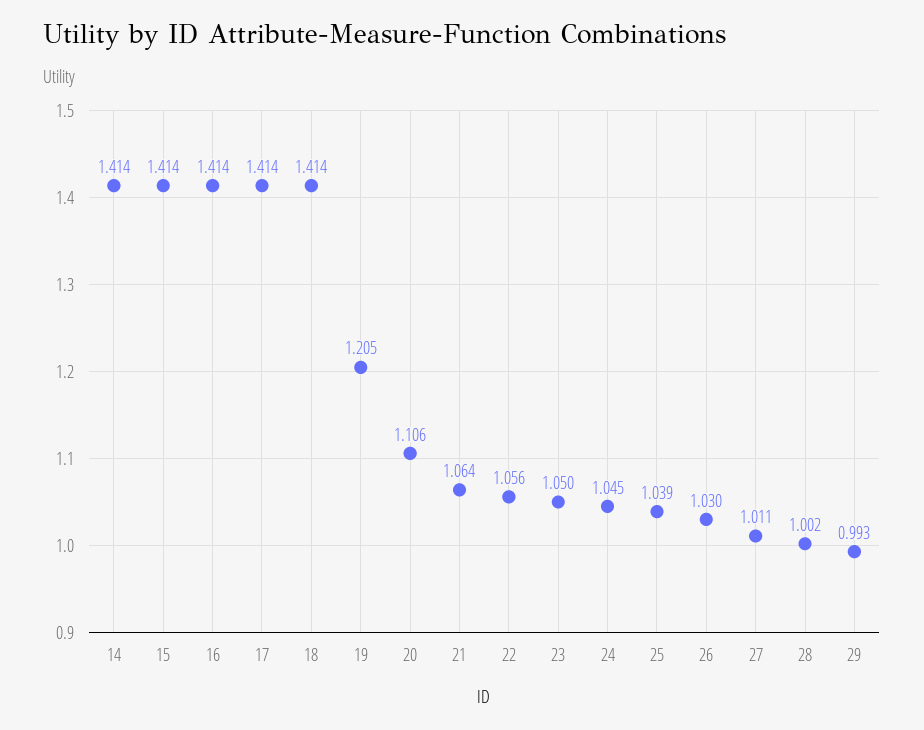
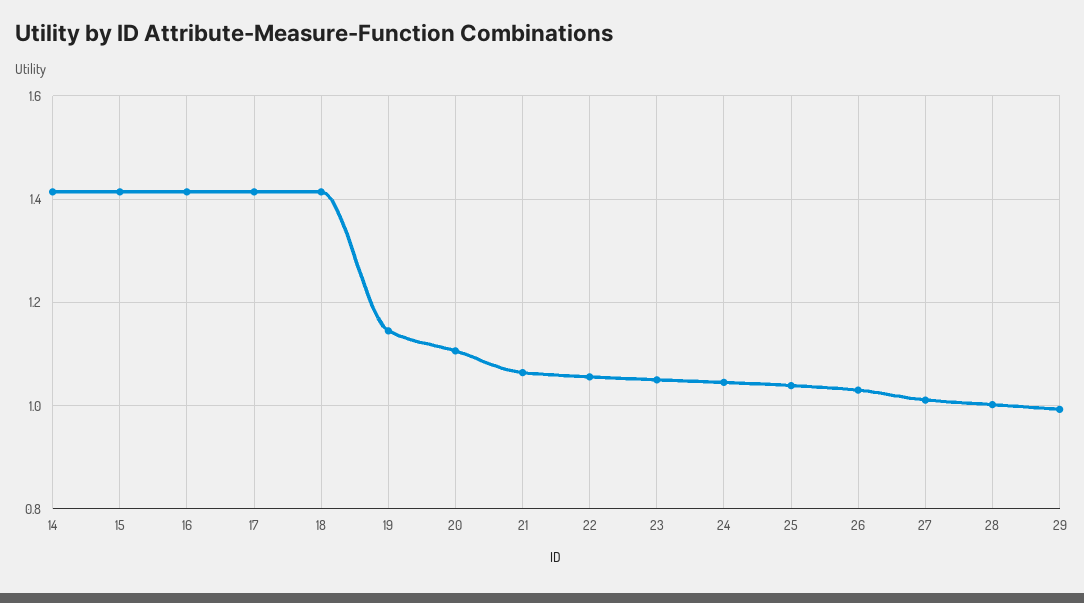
  {
    "14": 1.414,
    "15": 1.414,
    "16": 1.414,
    "17": 1.414,
    "18": 1.414,
-   "19": 1.205,
+   "19": 1.14,
    "20": 1.106,
    "21": 1.064,
    "22": 1.056,
    "23": 1.05,
    "24": 1.045,
    "25": 1.039,
    "26": 1.03,
    "27": 1.011,
    "28": 1.002,
    "29": 0.993
  }

